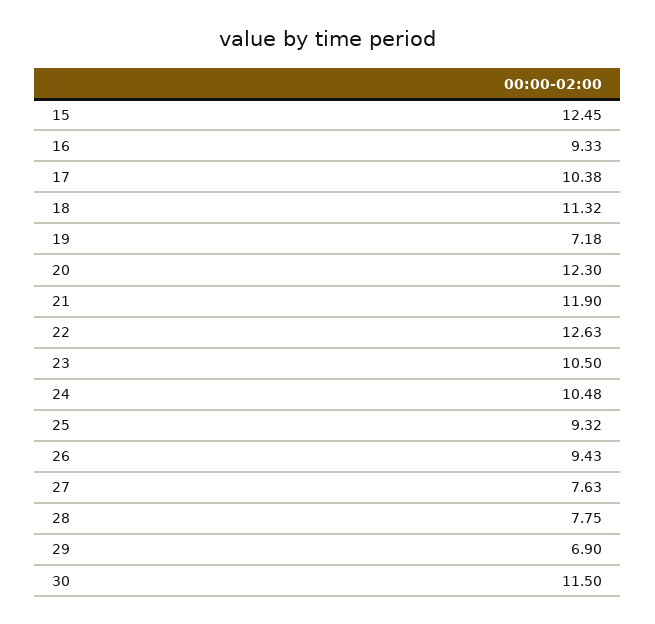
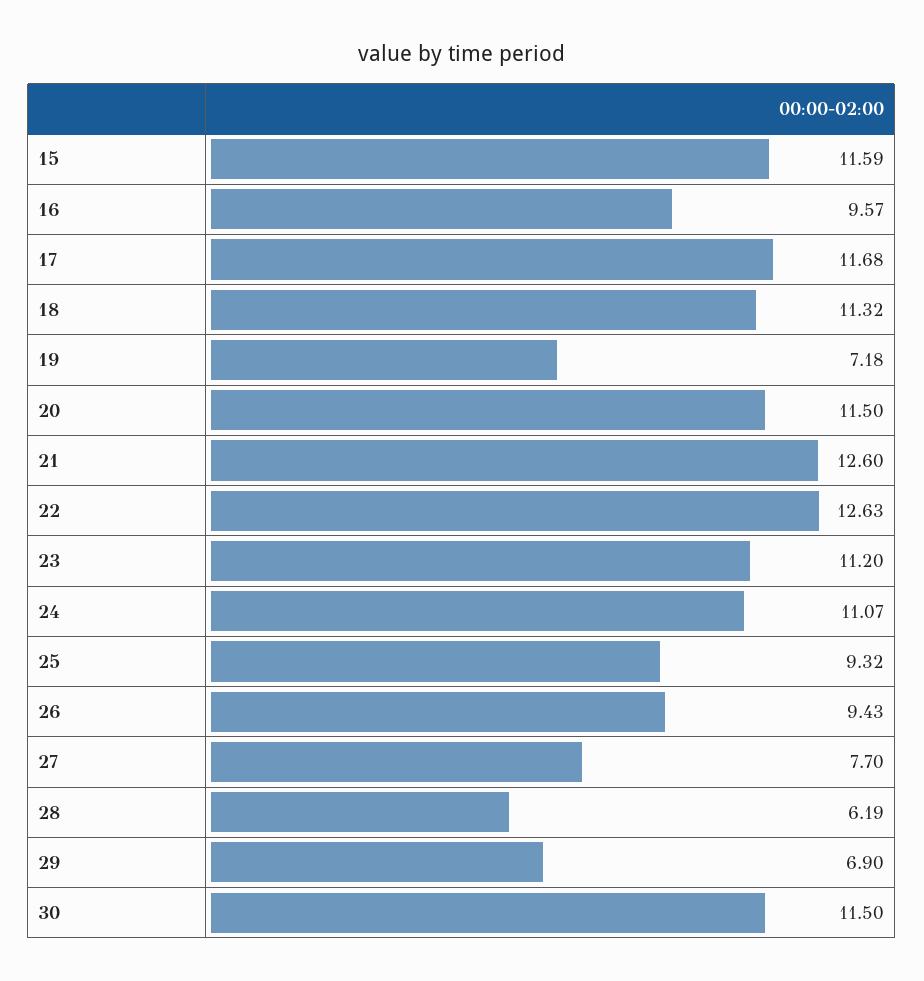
  {
-   "15": 12.45,
+   "15": 11.59,
-   "16": 9.33,
+   "16": 9.57,
-   "17": 10.38,
+   "17": 11.68,
    "18": 11.32,
    "19": 7.18,
-   "20": 12.3,
+   "20": 11.5,
-   "21": 11.9,
+   "21": 12.6,
    "22": 12.63,
-   "23": 10.5,
+   "23": 11.2,
-   "24": 10.48,
+   "24": 11.07,
    "25": 9.32,
    "26": 9.43,
-   "27": 7.63,
+   "27": 7.7,
-   "28": 7.75,
+   "28": 6.19,
    "29": 6.9,
    "30": 11.5
  }

